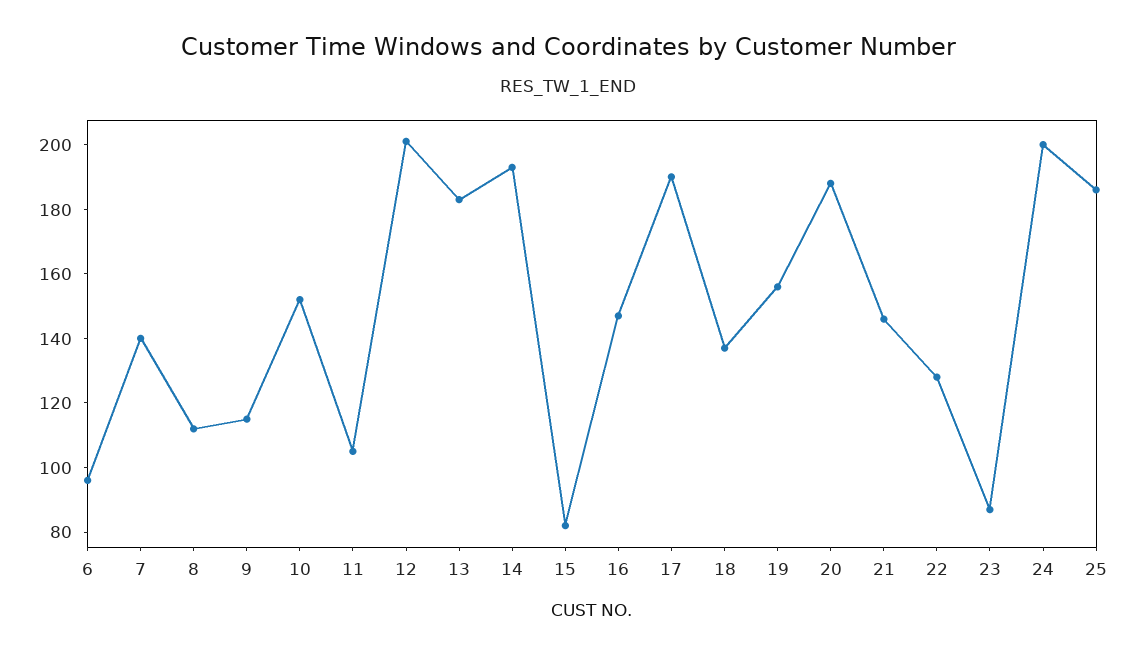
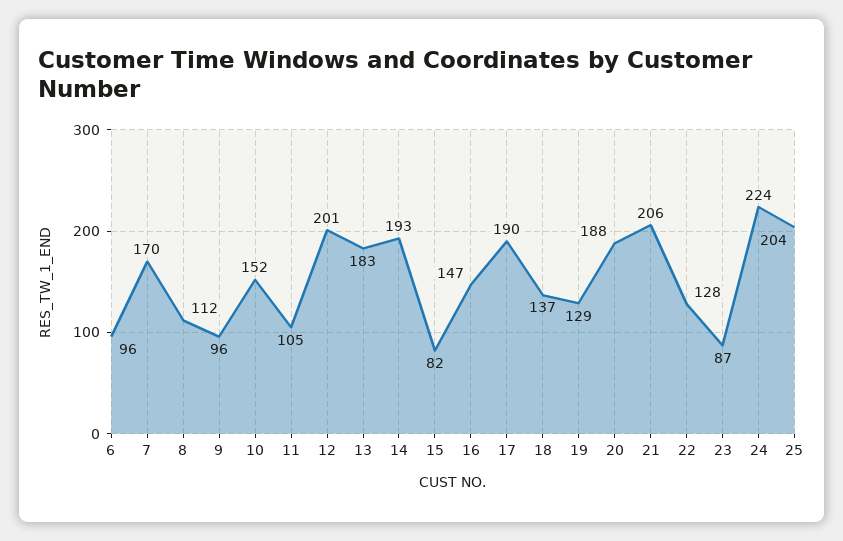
  {
    "6": 96,
-   "7": 140,
+   "7": 170,
    "8": 112,
-   "9": 115,
+   "9": 96,
    "10": 152,
    "11": 105,
    "12": 201,
    "13": 183,
    "14": 193,
    "15": 82,
    "16": 147,
    "17": 190,
    "18": 137,
-   "19": 155,
+   "19": 129,
    "20": 188,
-   "21": 145,
+   "21": 206,
    "22": 128,
    "23": 87,
-   "24": 200,
+   "24": 224,
-   "25": 185
+   "25": 204
  }

